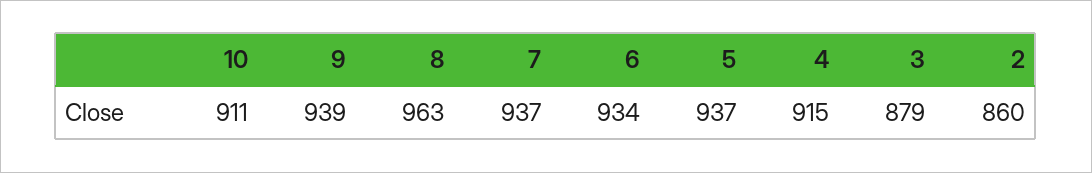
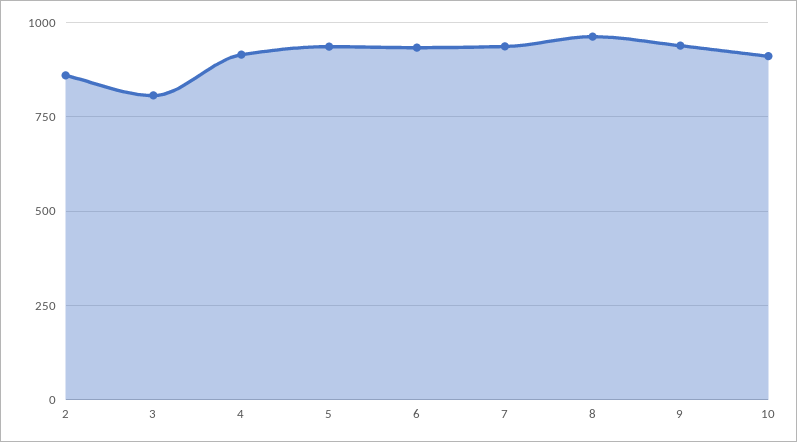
  {
    "10": 911,
    "9": 939,
    "8": 963,
    "7": 937,
    "6": 934,
    "5": 937,
    "4": 915,
-   "3": 879,
+   "3": 800,
    "2": 860
  }

